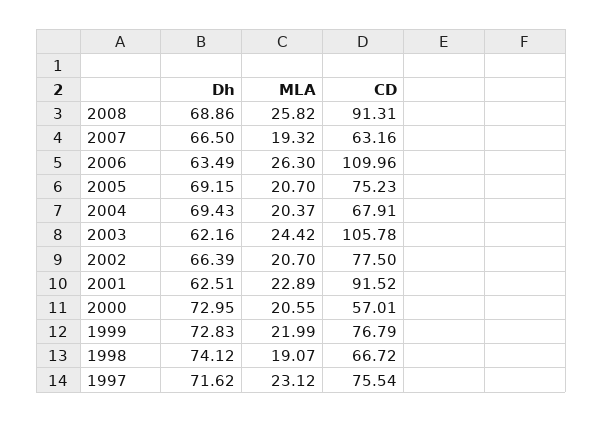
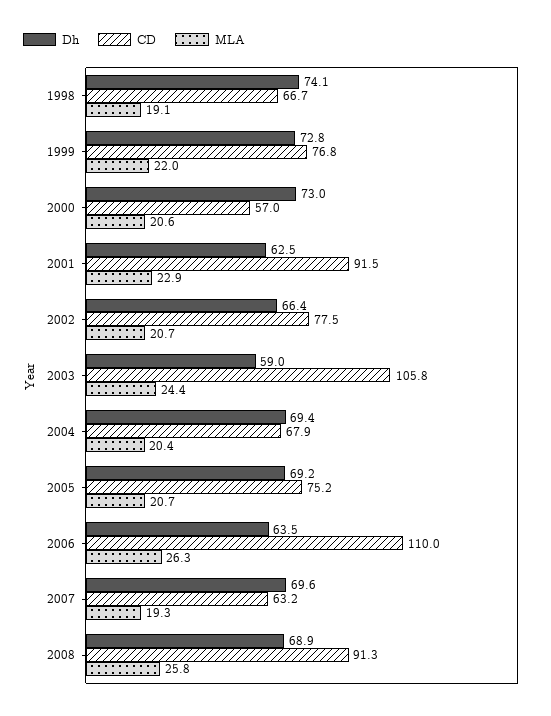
  {
    "Dh": {
      "2008": 68.86,
-     "2007": 66.5,
+     "2007": 69.6,
      "2006": 63.49,
      "2005": 69.15,
      "2004": 69.43,
-     "2003": 62.16,
+     "2003": 59,
      "2002": 66.39,
      "2001": 62.51,
      "2000": 72.95,
      "1999": 72.83,
-     "1998": 74.12,
+     "1998": 74.12
-     "1997": 71.62
    },
    "MLA": {
      "2008": 25.82,
      "2007": 19.32,
      "2006": 26.3,
      "2005": 20.7,
      "2004": 20.37,
      "2003": 24.42,
      "2002": 20.7,
      "2001": 22.89,
      "2000": 20.55,
      "1999": 21.99,
-     "1998": 19.07,
+     "1998": 19.07
-     "1997": 23.12
    },
    "CD": {
      "2008": 91.31,
      "2007": 63.16,
      "2006": 109.96,
      "2005": 75.23,
      "2004": 67.91,
      "2003": 105.78,
      "2002": 77.5,
      "2001": 91.52,
      "2000": 57.01,
      "1999": 76.79,
-     "1998": 66.72,
+     "1998": 66.72
-     "1997": 75.54
    }
  }

